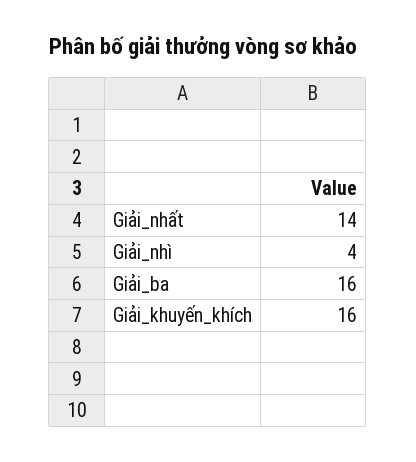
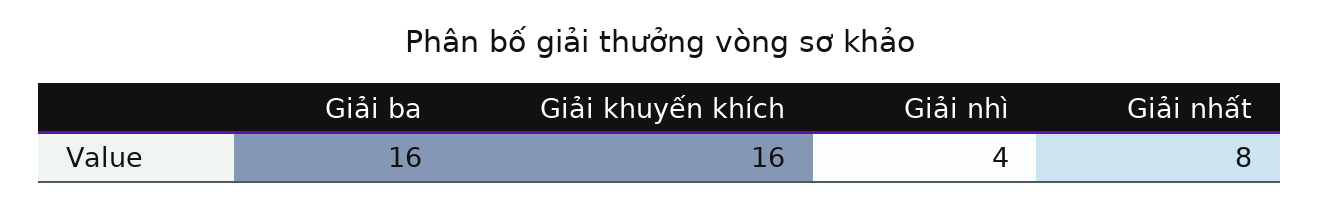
  {
-   "Giải_nhất": 14,
+   "Giải_nhất": 8,
    "Giải_nhì": 4,
    "Giải_ba": 16,
    "Giải_khuyến_khích": 16
  }

